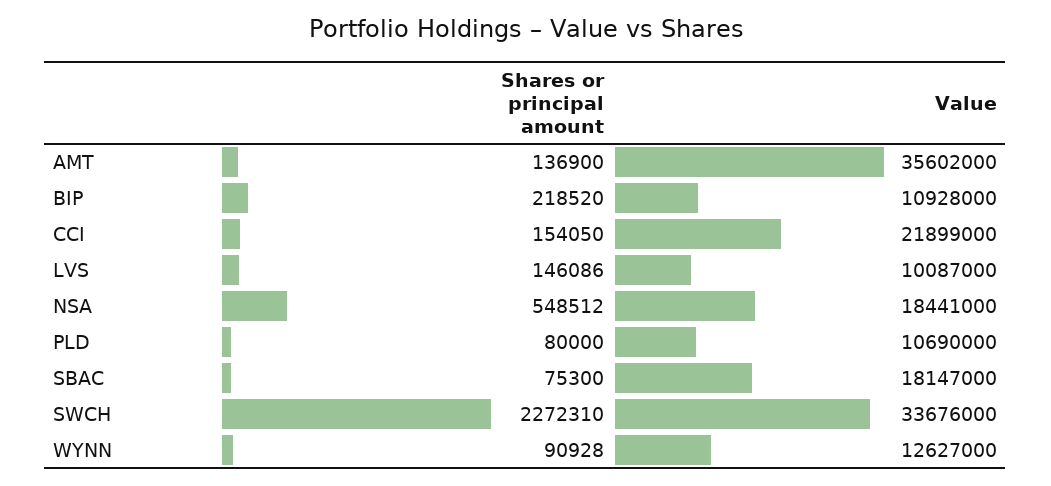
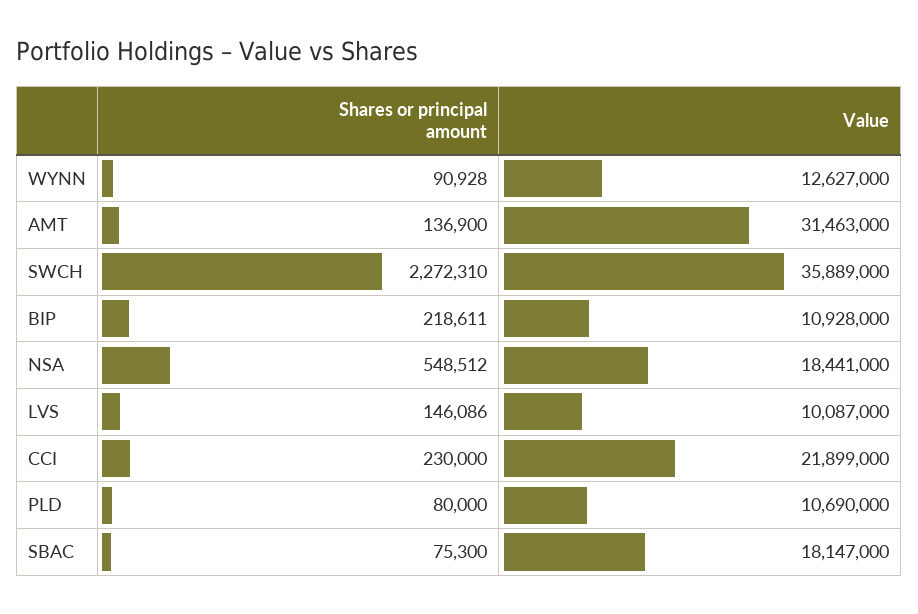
  {
    "Shares or principal amount": {
      "AMT": 136900,
-     "BIP": 218520,
+     "BIP": 218611,
-     "CCI": 154050,
+     "CCI": 230000,
      "LVS": 146086,
      "NSA": 548512,
      "PLD": 80000,
      "SBAC": 75300,
      "SWCH": 2272310,
      "WYNN": 90928
    },
    "Value": {
-     "AMT": 35602000,
+     "AMT": 31463000,
      "BIP": 10928000,
      "CCI": 21899000,
      "LVS": 10087000,
      "NSA": 18441000,
      "PLD": 10690000,
      "SBAC": 18147000,
-     "SWCH": 33676000,
+     "SWCH": 35889000,
      "WYNN": 12627000
    }
  }

